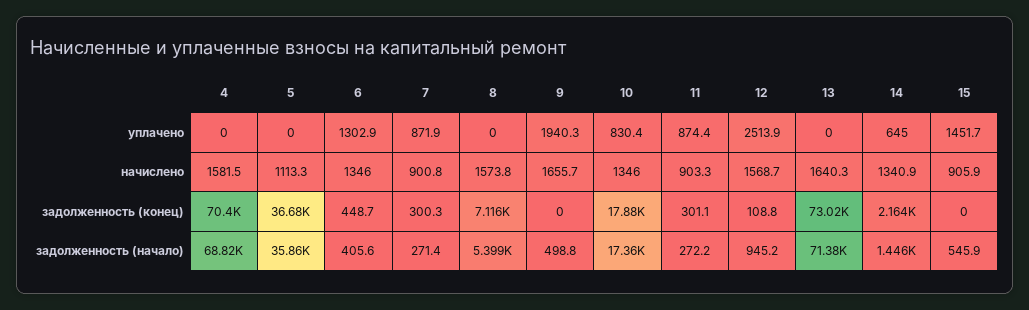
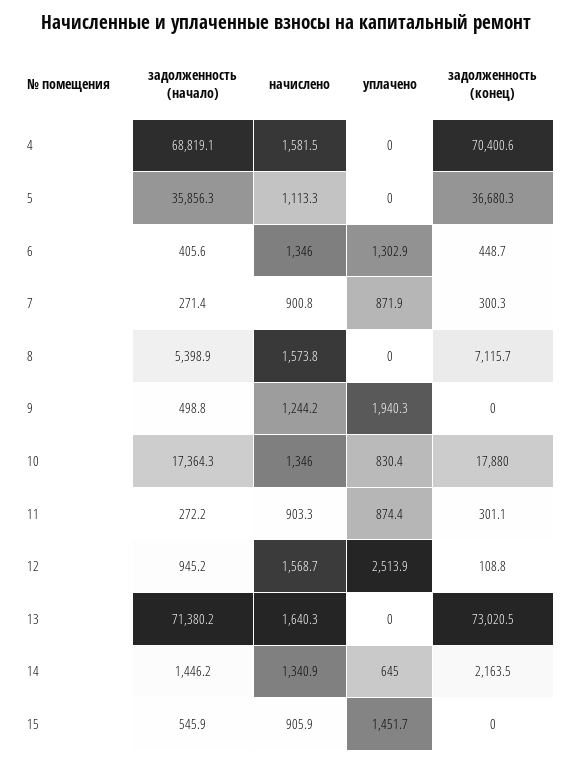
  {
    "4": {
      "уплачено": 0,
      "начислено": 1581.5,
      "задолженность (конец)": 70400.6,
      "задолженность (начало)": 68819.1
    },
    "5": {
      "уплачено": 0,
      "начислено": 1113.3,
      "задолженность (конец)": 36680.3,
      "задолженность (начало)": 35856.3
    },
    "6": {
      "уплачено": 1302.9,
      "начислено": 1346,
      "задолженность (конец)": 448.7,
      "задолженность (начало)": 405.6
    },
    "7": {
      "уплачено": 871.9,
      "начислено": 900.8,
      "задолженность (конец)": 300.3,
      "задолженность (начало)": 271.4
    },
    "8": {
      "уплачено": 0,
      "начислено": 1573.8,
      "задолженность (конец)": 7115.7,
      "задолженность (начало)": 5398.9
    },
    "9": {
      "уплачено": 1940.3,
-     "начислено": 1655.7,
+     "начислено": 1244.2,
      "задолженность (конец)": 0,
      "задолженность (начало)": 498.8
    },
    "10": {
      "уплачено": 830.4,
      "начислено": 1346,
      "задолженность (конец)": 17880,
      "задолженность (начало)": 17364.3
    },
    "11": {
      "уплачено": 874.4,
      "начислено": 903.3,
      "задолженность (конец)": 301.1,
      "задолженность (начало)": 272.2
    },
    "12": {
      "уплачено": 2513.9,
      "начислено": 1568.7,
      "задолженность (конец)": 108.8,
      "задолженность (начало)": 945.2
    },
    "13": {
      "уплачено": 0,
      "начислено": 1640.3,
      "задолженность (конец)": 73020.5,
      "задолженность (начало)": 71380.2
    },
    "14": {
      "уплачено": 645,
      "начислено": 1340.9,
      "задолженность (конец)": 2163.5,
      "задолженность (начало)": 1446.2
    },
    "15": {
      "уплачено": 1451.7,
      "начислено": 905.9,
      "задолженность (конец)": 0,
      "задолженность (начало)": 545.9
    }
  }

